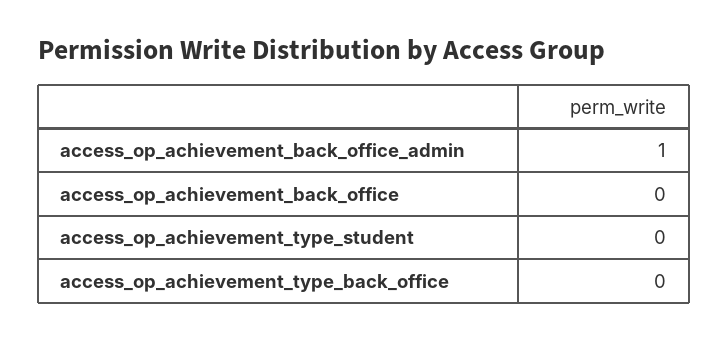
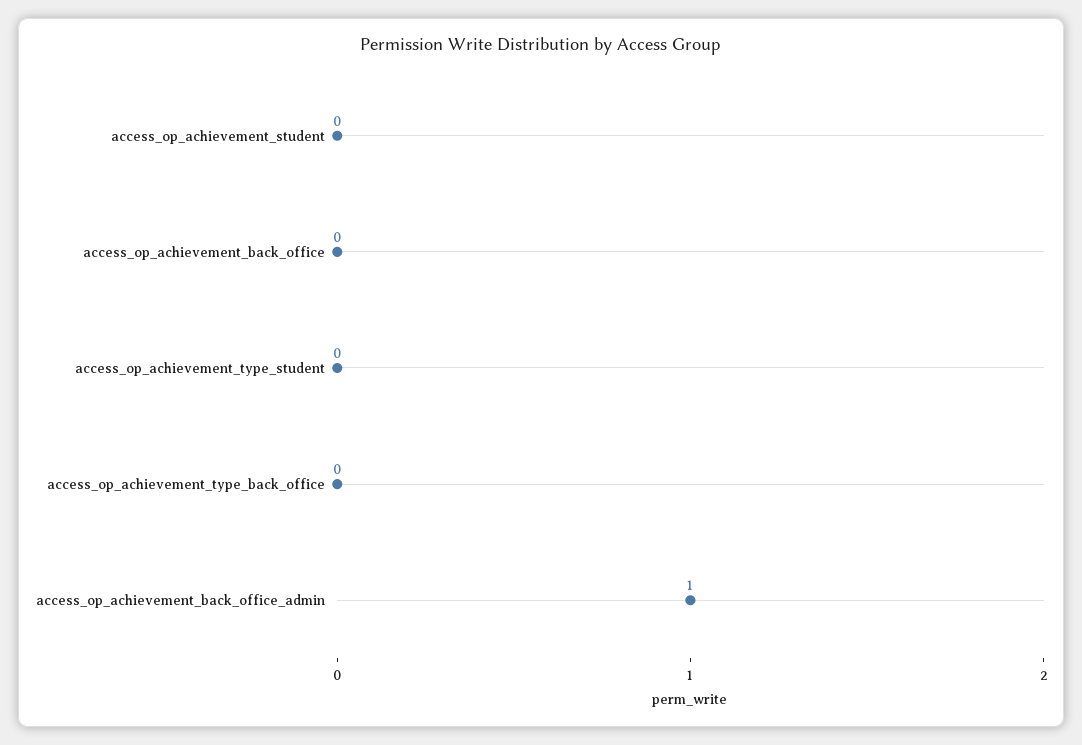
  {
    "access_op_achievement_back_office_admin": 1,
    "access_op_achievement_back_office": 0,
    "access_op_achievement_type_student": 0,
-   "access_op_achievement_type_back_office": 0
+   "access_op_achievement_type_back_office": 0,
+   "access_op_achievement_student": 0
  }

